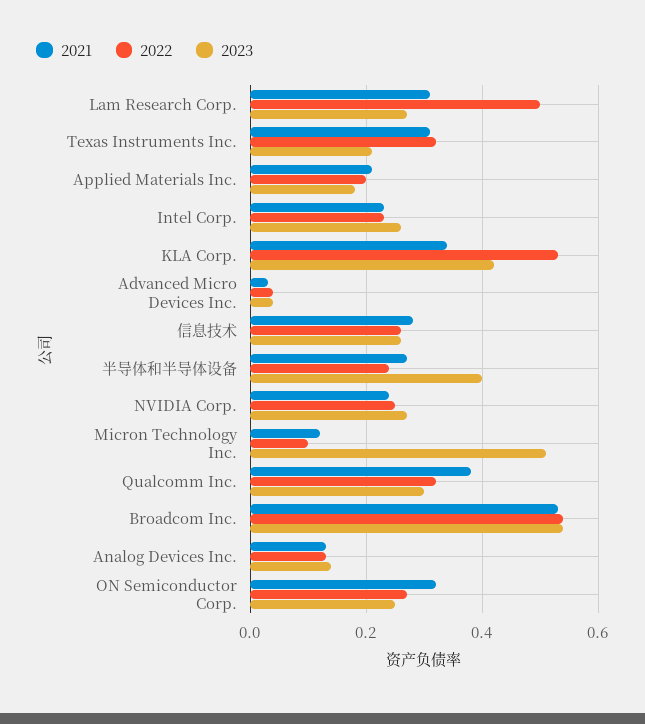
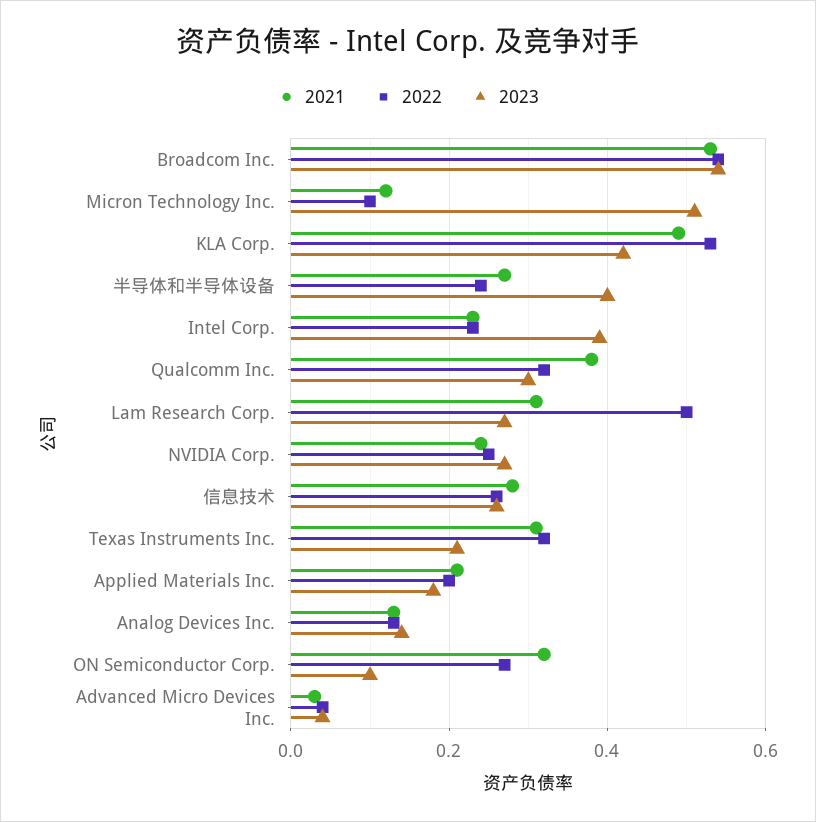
  {
    "2021": {
      "Lam Research Corp.": 0.3,
      "Texas Instruments Inc.": 0.3,
      "Applied Materials Inc.": 0.2,
      "Intel Corp.": 0.25,
-     "KLA Corp.": 0.35,
+     "KLA Corp.": 0.5,
      "Advanced Micro Devices Inc.": 0.05,
      "信息技术": 0.3,
      "半导体和半导体设备": 0.25,
      "NVIDIA Corp.": 0.25,
      "Micron Technology Inc.": 0.1,
      "Qualcomm Inc.": 0.4,
      "Broadcom Inc.": 0.55,
      "Analog Devices Inc.": 0.15,
      "ON Semiconductor Corp.": 0.3
    },
    "2022": {
      "Lam Research Corp.": 0.5,
      "Texas Instruments Inc.": 0.3,
      "Applied Materials Inc.": 0.2,
      "Intel Corp.": 0.25,
      "KLA Corp.": 0.55,
      "Advanced Micro Devices Inc.": 0.05,
      "信息技术": 0.25,
      "半导体和半导体设备": 0.25,
      "NVIDIA Corp.": 0.25,
      "Micron Technology Inc.": 0.1,
      "Qualcomm Inc.": 0.3,
      "Broadcom Inc.": 0.55,
      "Analog Devices Inc.": 0.15,
      "ON Semiconductor Corp.": 0.25
    },
    "2023": {
      "Lam Research Corp.": 0.25,
      "Texas Instruments Inc.": 0.2,
      "Applied Materials Inc.": 0.2,
-     "Intel Corp.": 0.25,
+     "Intel Corp.": 0.4,
      "KLA Corp.": 0.4,
      "Advanced Micro Devices Inc.": 0.05,
      "信息技术": 0.25,
      "半导体和半导体设备": 0.4,
      "NVIDIA Corp.": 0.25,
      "Micron Technology Inc.": 0.5,
      "Qualcomm Inc.": 0.3,
      "Broadcom Inc.": 0.55,
      "Analog Devices Inc.": 0.15,
-     "ON Semiconductor Corp.": 0.25
+     "ON Semiconductor Corp.": 0.1
    }
  }

